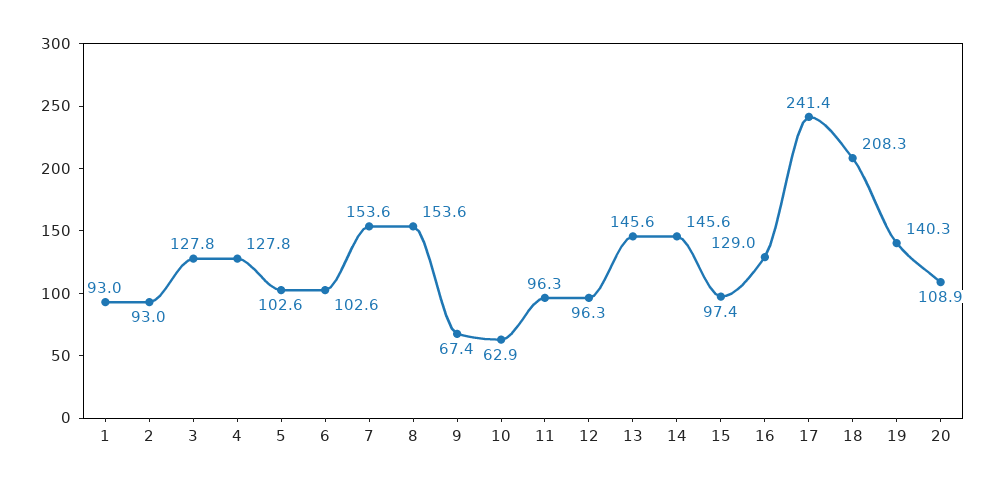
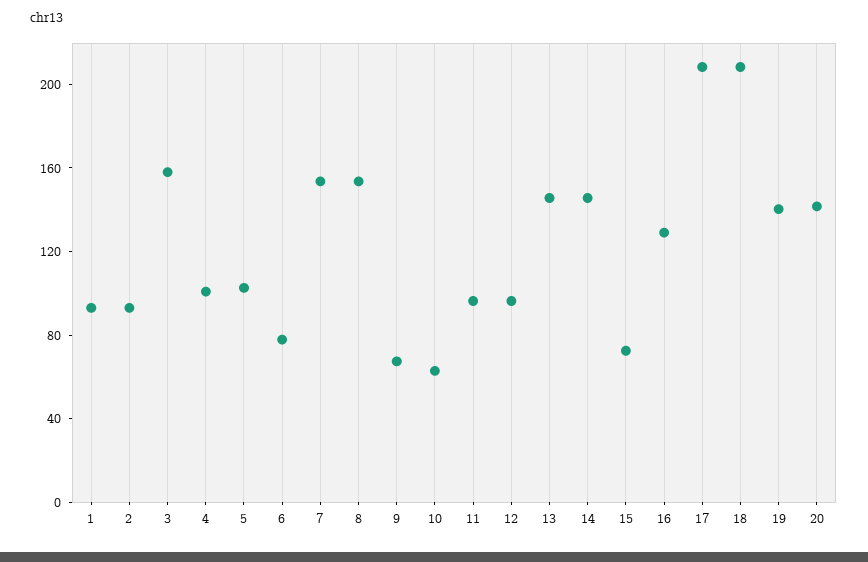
  {
    "1": 93,
    "2": 93,
-   "3": 127.8,
+   "3": 160,
-   "4": 127.8,
+   "4": 100,
    "5": 102.6,
-   "6": 102.6,
+   "6": 80,
    "7": 153.6,
    "8": 153.6,
    "9": 67.4,
    "10": 62.9,
    "11": 96.3,
    "12": 96.3,
    "13": 145.6,
    "14": 145.6,
-   "15": 97.4,
+   "15": 70,
    "16": 129,
-   "17": 241.4,
+   "17": 210,
    "18": 208.3,
    "19": 140.3,
-   "20": 108.9
+   "20": 140
  }

